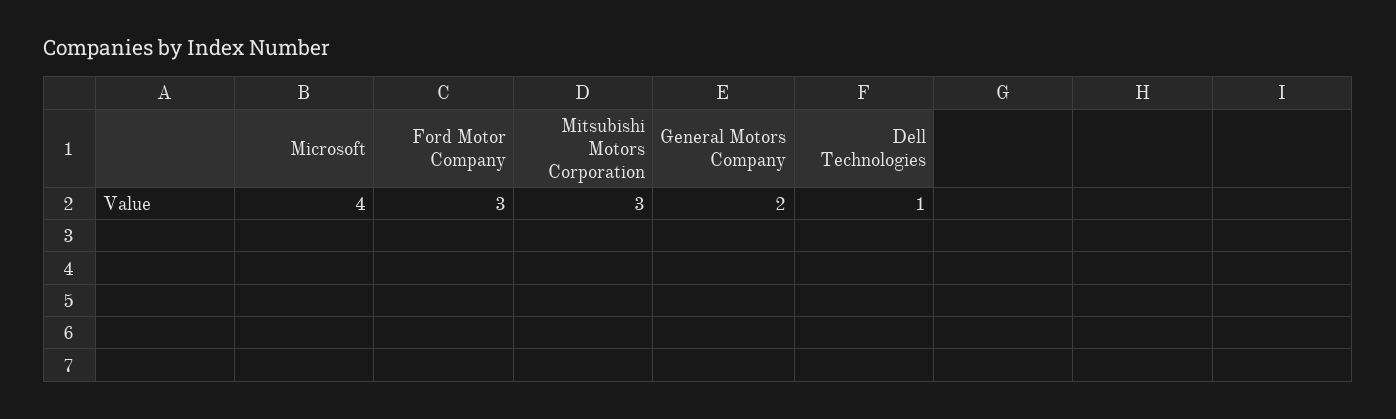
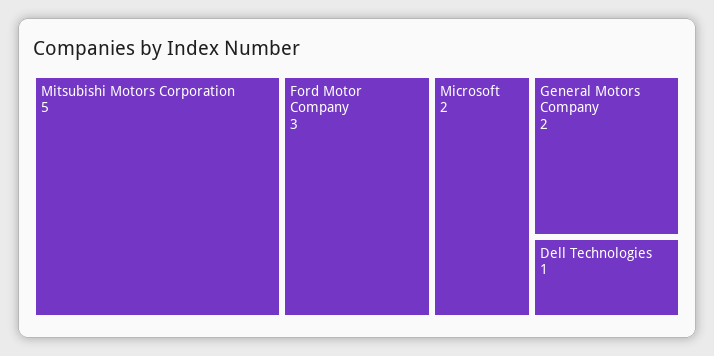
  {
-   "Microsoft": 4,
+   "Microsoft": 2,
    "Ford Motor Company": 3,
-   "Mitsubishi Motors Corporation": 3,
+   "Mitsubishi Motors Corporation": 5,
    "General Motors Company": 2,
    "Dell Technologies": 1
  }

